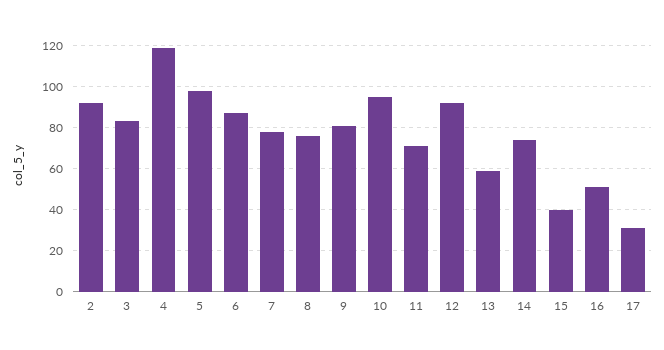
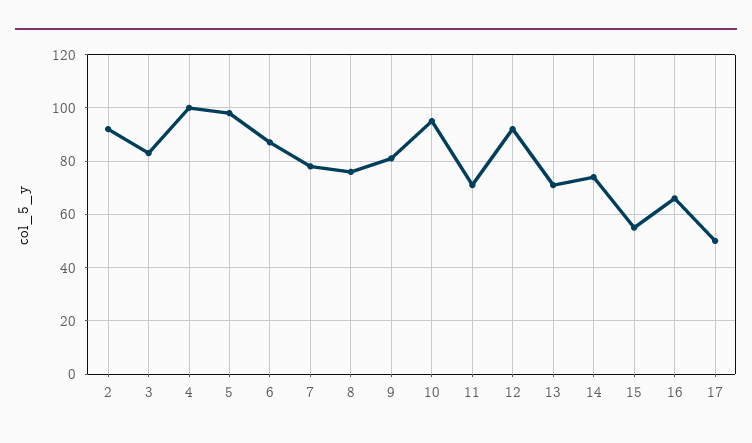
  {
    "2": 90,
    "3": 85,
-   "4": 120,
+   "4": 100,
    "5": 100,
    "6": 85,
    "7": 80,
    "8": 75,
    "9": 80,
    "10": 95,
    "11": 70,
    "12": 90,
-   "13": 60,
+   "13": 70,
    "14": 75,
-   "15": 40,
+   "15": 55,
-   "16": 50,
+   "16": 65,
-   "17": 30
+   "17": 50
  }

